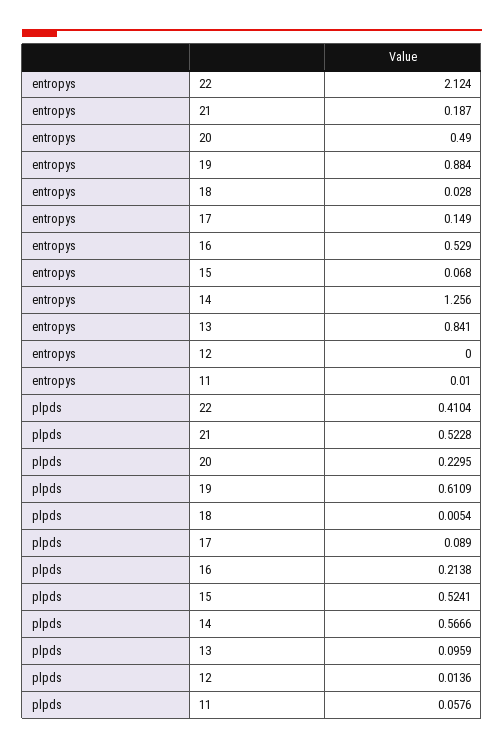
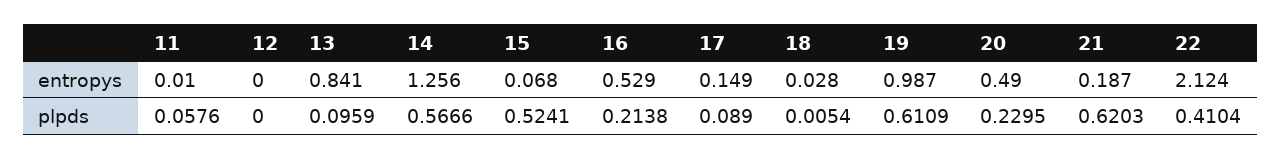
  {
    "entropys": {
      "22": 2.124,
      "21": 0.187,
      "20": 0.49,
-     "19": 0.884,
+     "19": 0.987,
      "18": 0.028,
      "17": 0.149,
      "16": 0.529,
      "15": 0.068,
      "14": 1.256,
      "13": 0.841,
      "12": 0,
      "11": 0.01
    },
    "plpds": {
      "22": 0.4104,
-     "21": 0.5228,
+     "21": 0.6203,
      "20": 0.2295,
      "19": 0.6109,
      "18": 0.0054,
      "17": 0.089,
      "16": 0.2138,
      "15": 0.5241,
      "14": 0.5666,
      "13": 0.0959,
-     "12": 0.0136,
+     "12": 0,
      "11": 0.0576
    }
  }

